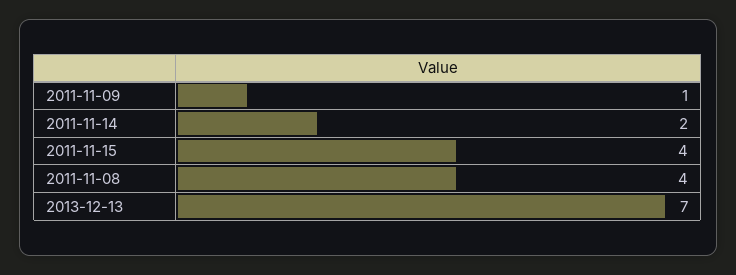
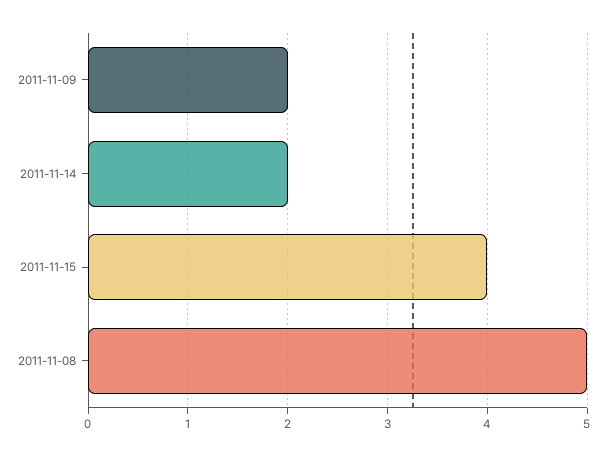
  {
-   "2011-11-09": 1,
+   "2011-11-09": 2,
    "2011-11-14": 2,
    "2011-11-15": 4,
-   "2011-11-08": 4,
+   "2011-11-08": 5
-   "2013-12-13": 7
  }

